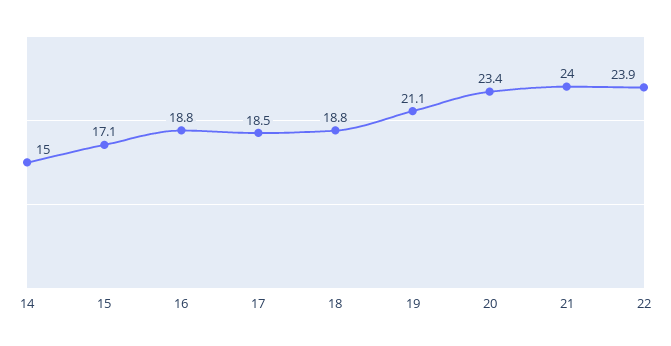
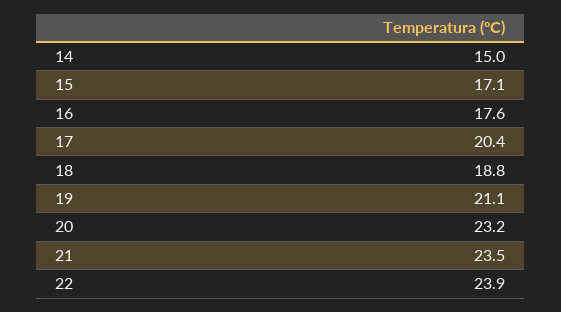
  {
    "14": 15,
    "15": 17.1,
-   "16": 18.8,
+   "16": 17.6,
-   "17": 18.5,
+   "17": 20.4,
    "18": 18.8,
    "19": 21.1,
-   "20": 23.4,
+   "20": 23.2,
-   "21": 24,
+   "21": 23.5,
    "22": 23.9
  }

